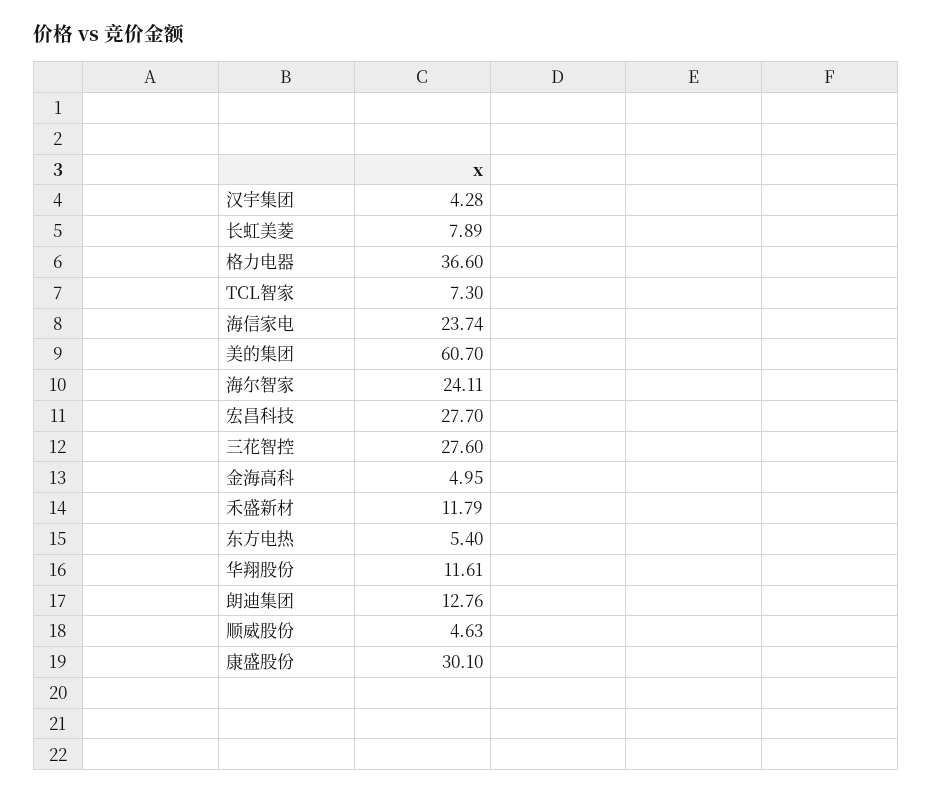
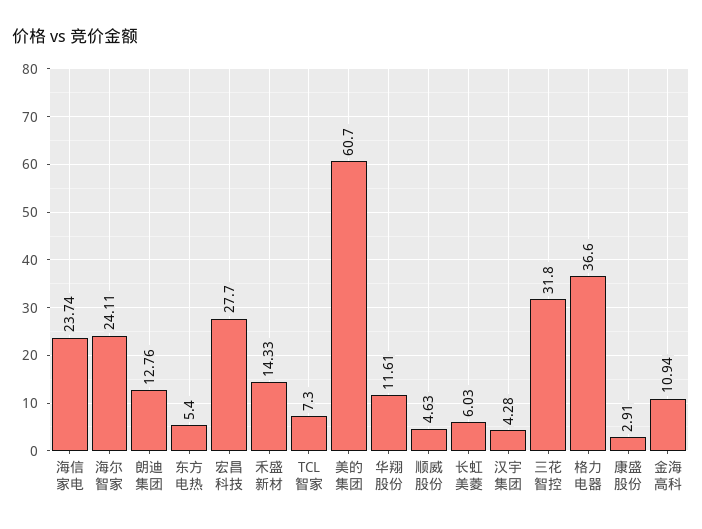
  {
    "汉宇集团": 4.28,
-   "长虹美菱": 7.89,
+   "长虹美菱": 6.03,
    "格力电器": 36.6,
    "TCL智家": 7.3,
    "海信家电": 23.74,
    "美的集团": 60.7,
    "海尔智家": 24.11,
    "宏昌科技": 27.7,
-   "三花智控": 27.6,
+   "三花智控": 31.8,
-   "金海高科": 4.95,
+   "金海高科": 10.94,
-   "禾盛新材": 11.79,
+   "禾盛新材": 14.33,
    "东方电热": 5.4,
    "华翔股份": 11.61,
    "朗迪集团": 12.76,
    "顺威股份": 4.63,
-   "康盛股份": 30.1
+   "康盛股份": 2.91
  }

